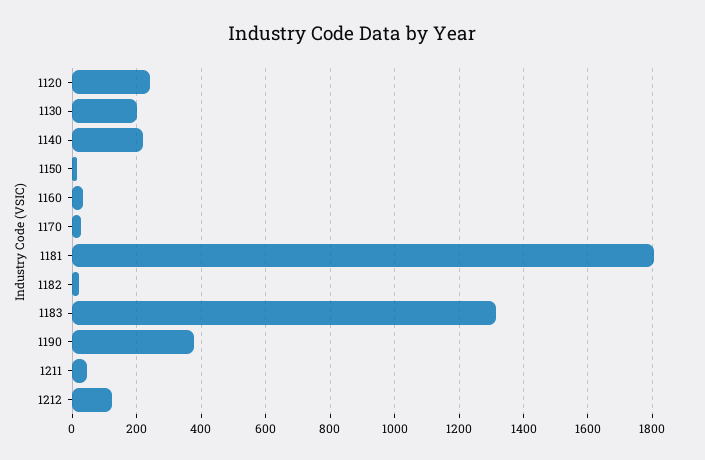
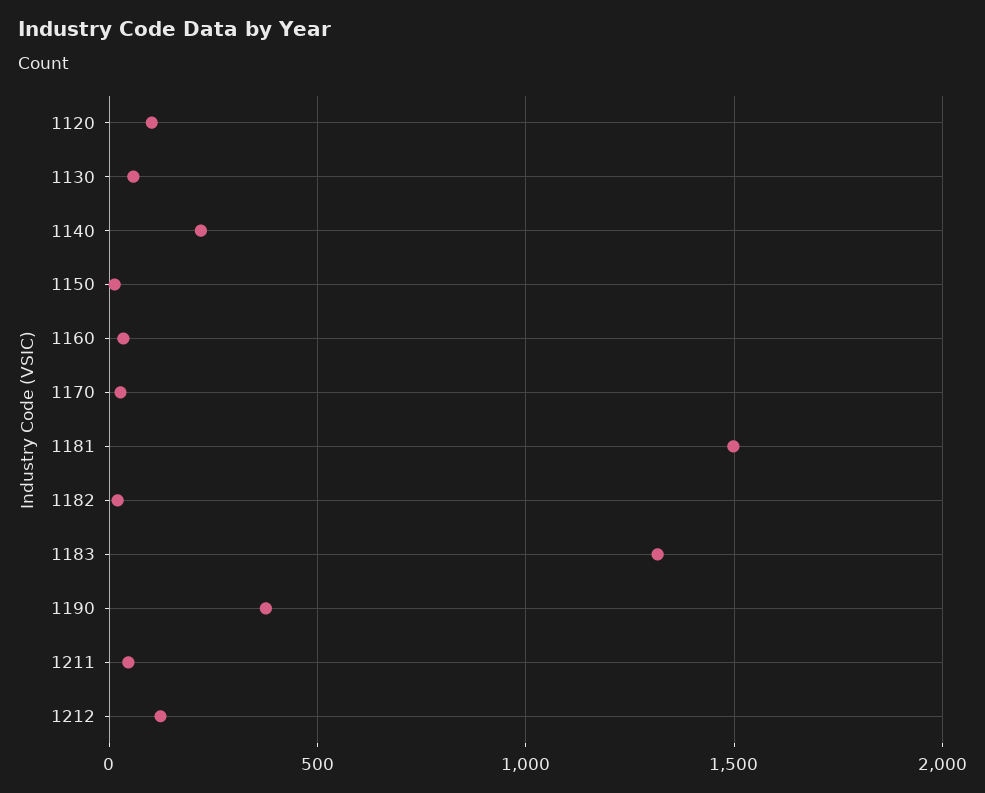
  {
-   "1120": 240,
+   "1120": 100,
-   "1130": 200,
+   "1130": 50,
    "1140": 220,
    "1150": 20,
    "1160": 40,
    "1170": 20,
-   "1181": 1800,
+   "1181": 1500,
    "1182": 20,
    "1183": 1320,
    "1190": 380,
    "1211": 40,
    "1212": 120
  }

